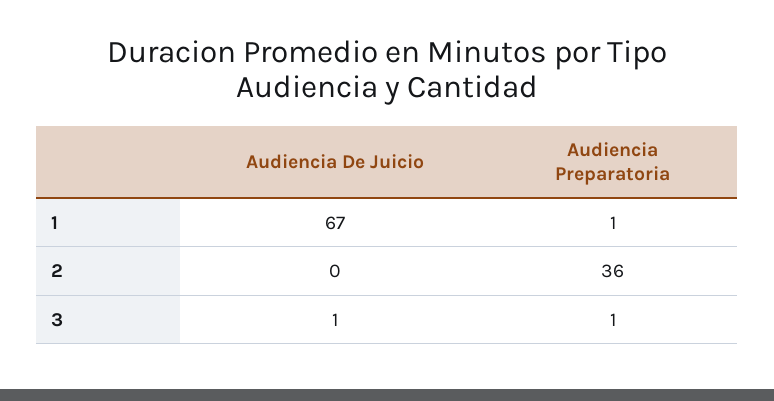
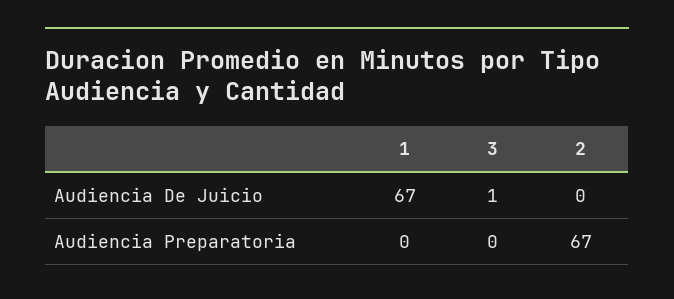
  {
    "Audiencia De Juicio": {
      "1": 67,
      "2": 0,
      "3": 1
    },
    "Audiencia Preparatoria": {
-     "1": 1,
+     "1": 0,
-     "2": 36,
+     "2": 67,
-     "3": 1
+     "3": 0
    }
  }

